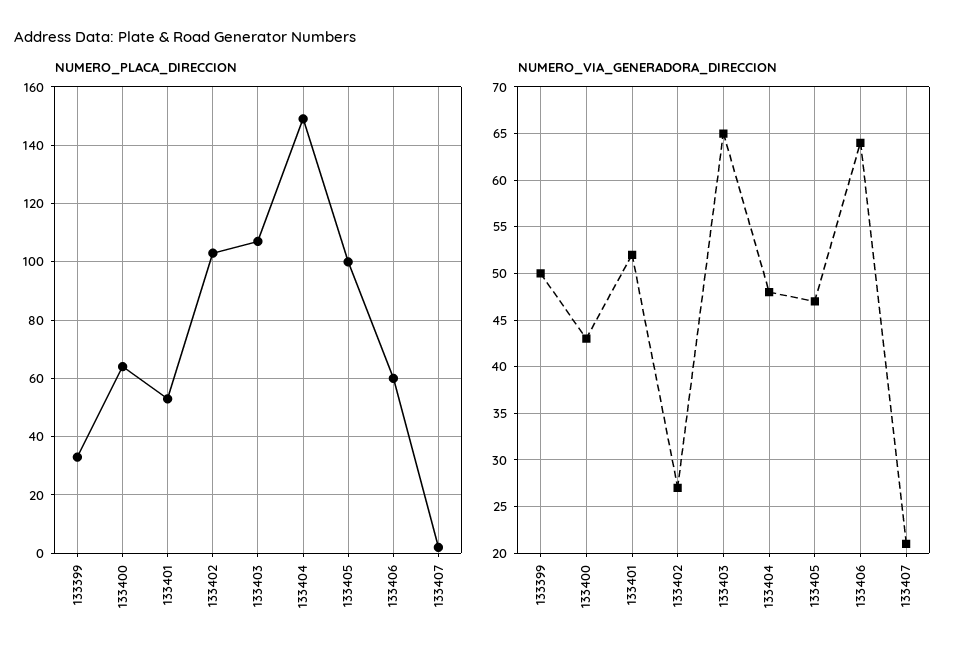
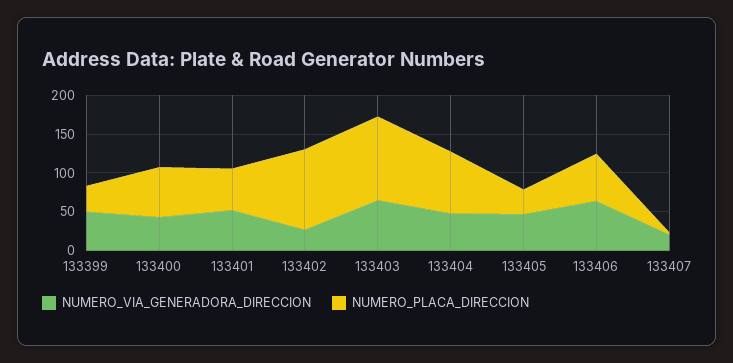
  {
    "NUMERO_PLACA_DIRECCION": {
      "133399": 35,
      "133400": 65,
      "133401": 55,
      "133402": 105,
      "133403": 105,
-     "133404": 150,
+     "133404": 75,
-     "133405": 100,
+     "133405": 25,
      "133406": 60,
      "133407": 0
    },
    "NUMERO_VIA_GENERADORA_DIRECCION": {
      "133399": 50,
      "133400": 43,
      "133401": 52,
      "133402": 27,
      "133403": 65,
      "133404": 48,
      "133405": 47,
      "133406": 64,
      "133407": 21
    }
  }

